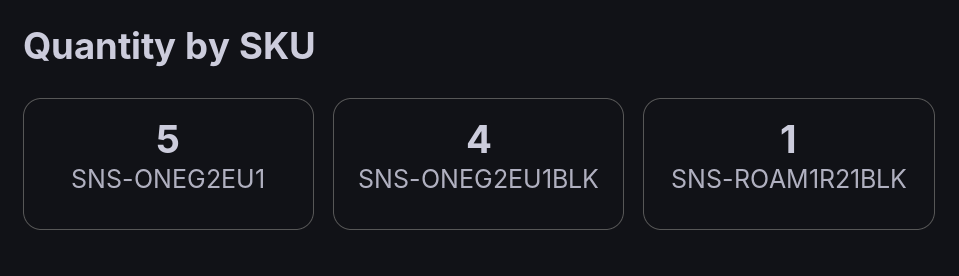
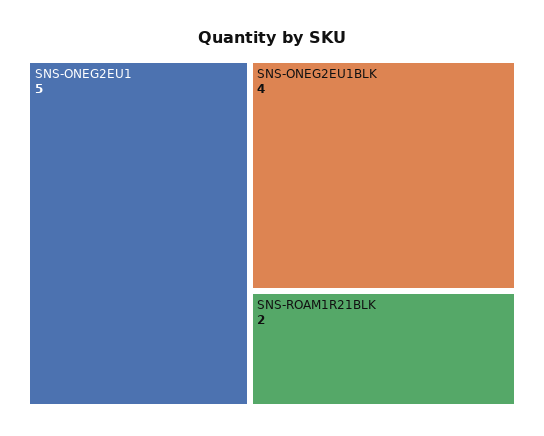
  {
    "SNS-ONEG2EU1": 5,
    "SNS-ONEG2EU1BLK": 4,
-   "SNS-ROAM1R21BLK": 1
+   "SNS-ROAM1R21BLK": 2
  }

